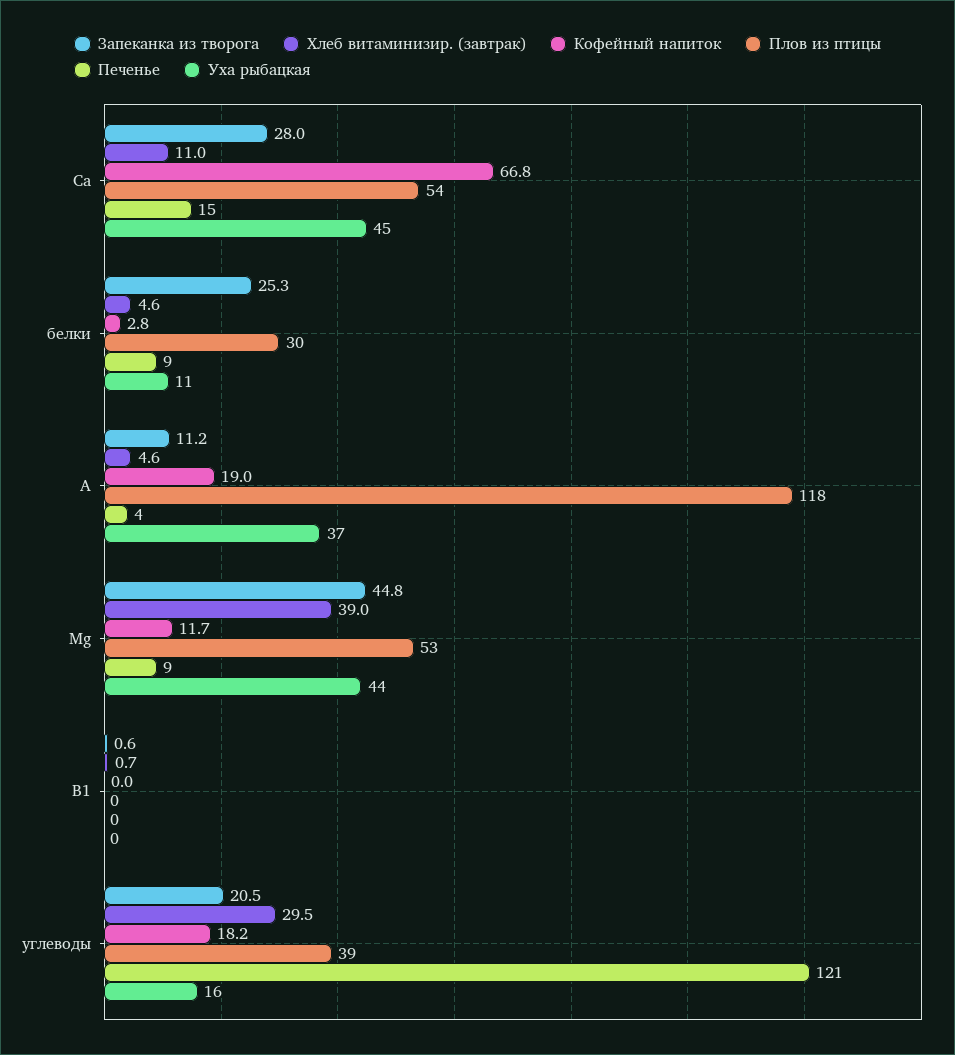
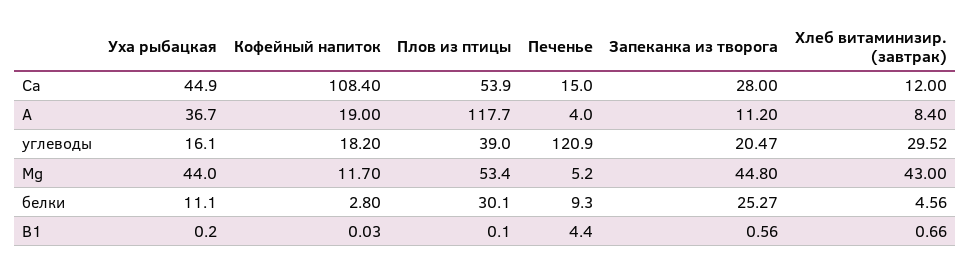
  {
    "Запеканка из творога": {
      "Са": 28,
      "белки": 25.27,
      "A": 11.2,
      "Mg": 44.8,
      "B1": 0.56,
      "углеводы": 20.47
    },
    "Хлеб витаминизир. (завтрак)": {
-     "Са": 11,
+     "Са": 12,
      "белки": 4.56,
-     "A": 4.6,
+     "A": 8.4,
-     "Mg": 39,
+     "Mg": 43,
      "B1": 0.66,
      "углеводы": 29.52
    },
    "Кофейный напиток": {
-     "Са": 66.8,
+     "Са": 108.4,
      "белки": 2.8,
      "A": 19,
      "Mg": 11.7,
      "B1": 0.03,
      "углеводы": 18.2
    },
    "Плов из птицы": {
      "Са": 53.9,
      "белки": 30.1,
      "A": 117.7,
      "Mg": 53.4,
      "B1": 0.1,
      "углеводы": 39
    },
    "Печенье": {
      "Са": 15,
      "белки": 9.3,
      "A": 4,
-     "Mg": 9,
+     "Mg": 5.2,
-     "B1": 0,
+     "B1": 4.4,
      "углеводы": 120.9
    },
    "Уха рыбацкая": {
      "Са": 44.9,
      "белки": 11.1,
      "A": 36.7,
      "Mg": 44,
      "B1": 0.2,
      "углеводы": 16.1
    }
  }

